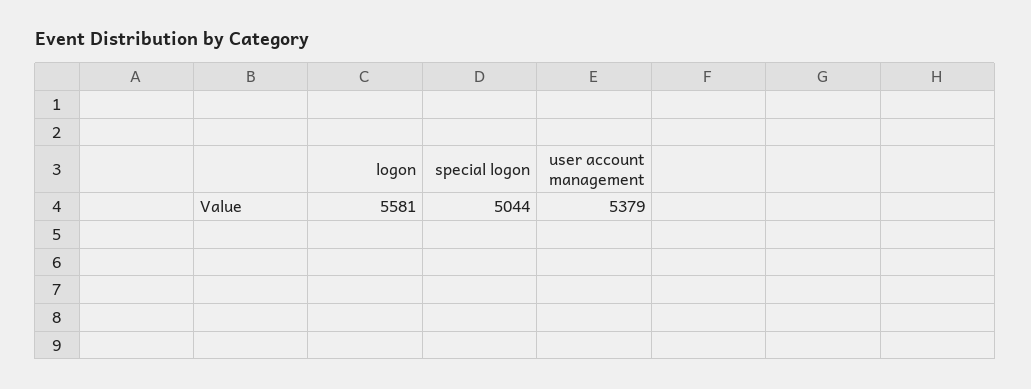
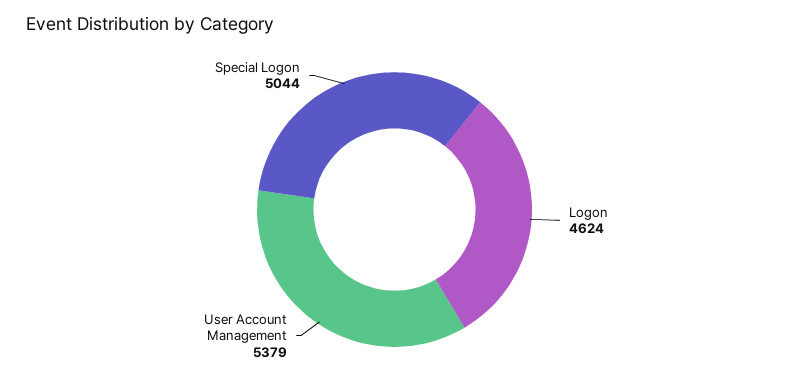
  {
-   "logon": 5581,
+   "logon": 4624,
    "special logon": 5044,
    "user account management": 5379
  }

